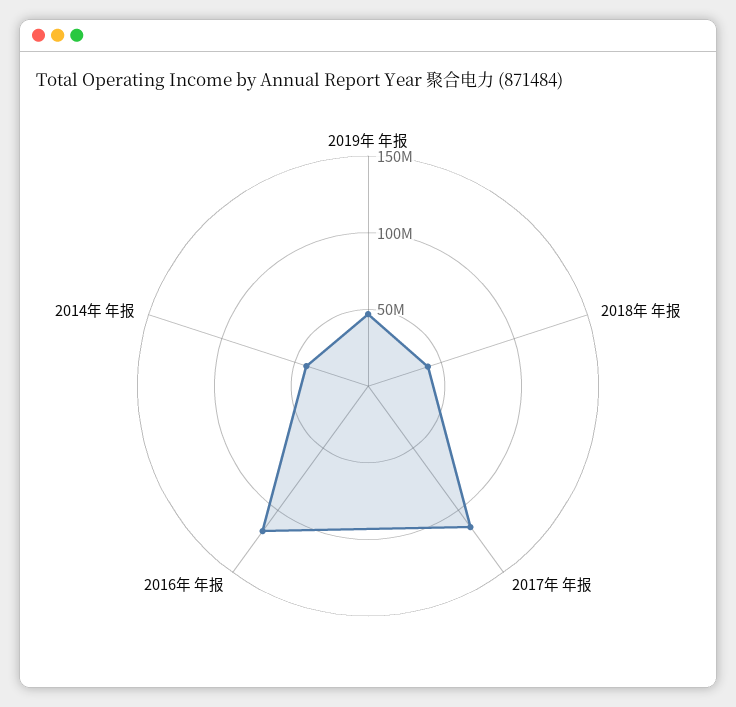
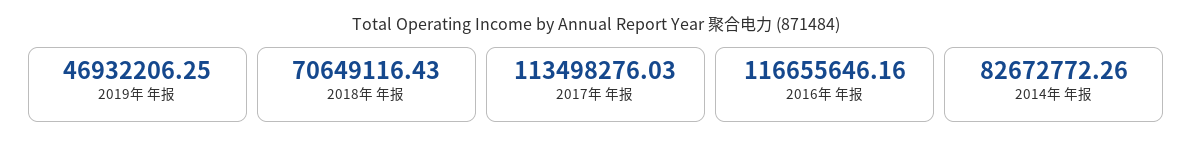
  {
    "2019年 年报": 46932206.25,
-   "2018年 年报": 40000000,
+   "2018年 年报": 70649116.43,
    "2017年 年报": 113498276.03,
    "2016年 年报": 116655646.16,
-   "2014年 年报": 40000000
+   "2014年 年报": 82672772.26
  }

